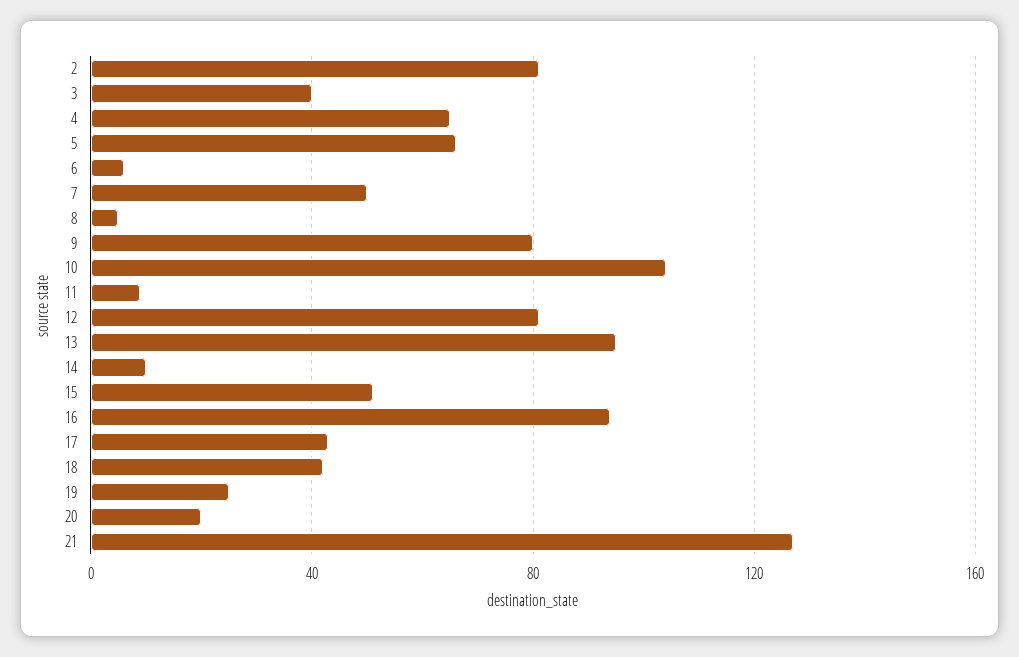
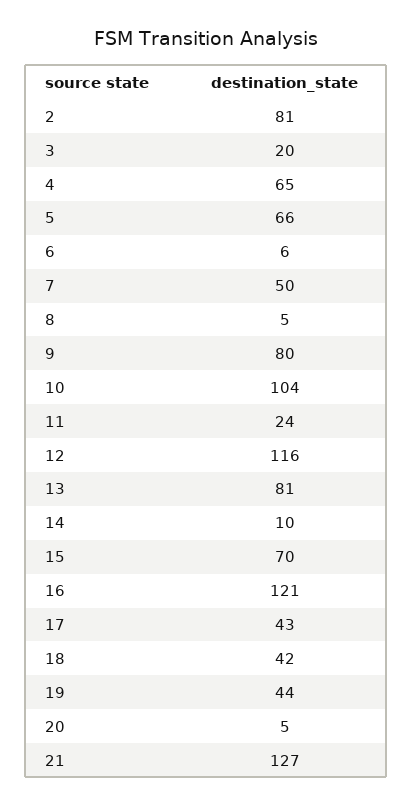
  {
    "2": 81,
-   "3": 40,
+   "3": 20,
    "4": 65,
    "5": 66,
    "6": 6,
    "7": 50,
    "8": 5,
    "9": 80,
    "10": 104,
-   "11": 10,
+   "11": 24,
-   "12": 80,
+   "12": 116,
-   "13": 95,
+   "13": 81,
    "14": 10,
-   "15": 50,
+   "15": 70,
-   "16": 95,
+   "16": 121,
    "17": 43,
    "18": 42,
-   "19": 25,
+   "19": 44,
-   "20": 20,
+   "20": 5,
    "21": 127
  }

